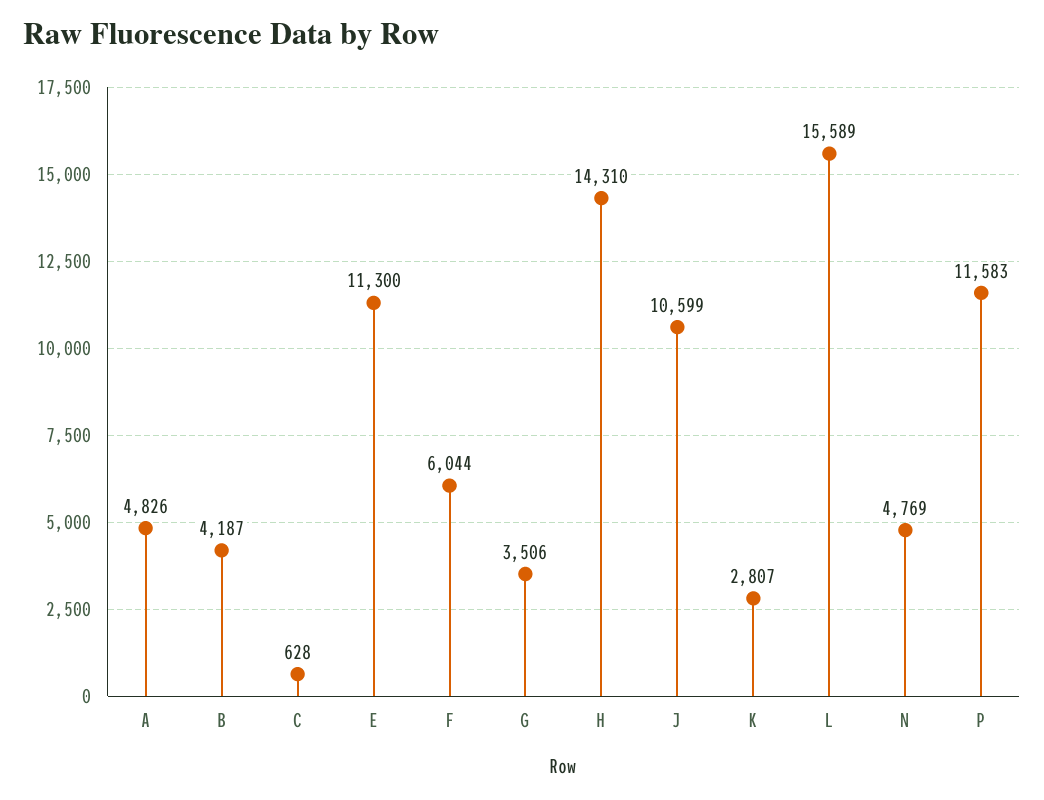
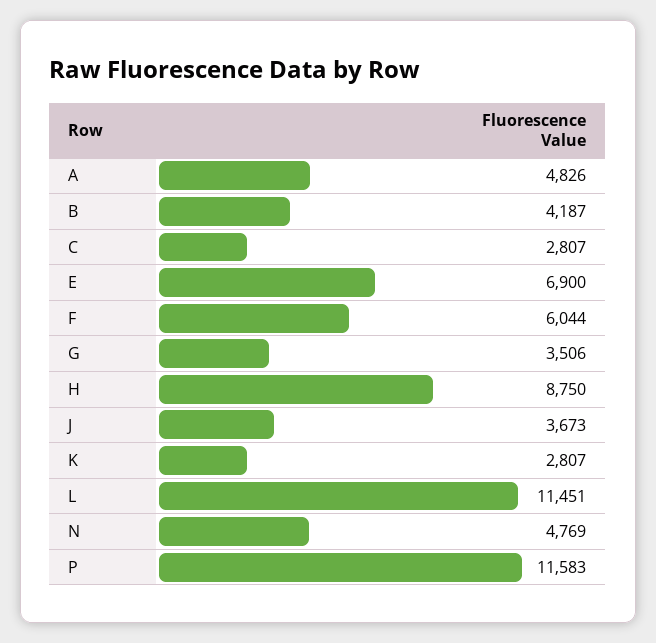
  {
    "A": 4826,
    "B": 4187,
-   "C": 628,
+   "C": 2807,
-   "E": 11300,
+   "E": 6900,
    "F": 6044,
    "G": 3506,
-   "H": 14310,
+   "H": 8750,
-   "J": 10599,
+   "J": 3673,
    "K": 2807,
-   "L": 15589,
+   "L": 11451,
    "N": 4769,
    "P": 11583
  }

